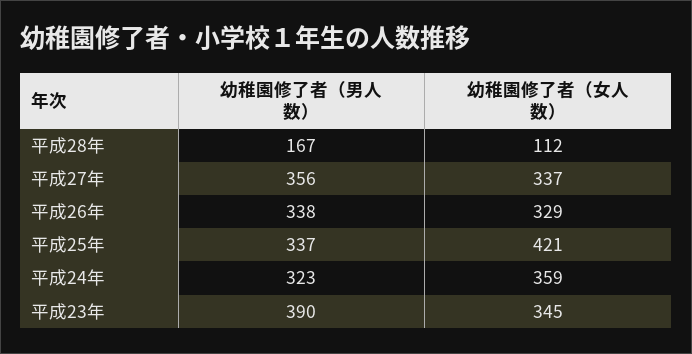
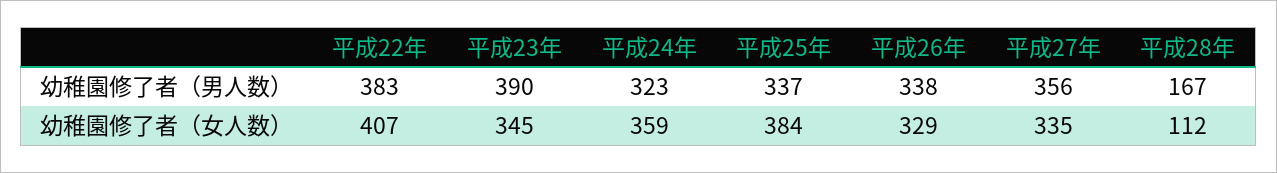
  {
    "幼稚園修了者（男人数）": {
      "平成28年": 167,
      "平成27年": 356,
      "平成26年": 338,
      "平成25年": 337,
      "平成24年": 323,
-     "平成23年": 390
+     "平成23年": 390,
+     "平成22年": 383
    },
    "幼稚園修了者（女人数）": {
      "平成28年": 112,
-     "平成27年": 337,
+     "平成27年": 335,
      "平成26年": 329,
-     "平成25年": 421,
+     "平成25年": 384,
      "平成24年": 359,
-     "平成23年": 345
+     "平成23年": 345,
+     "平成22年": 407
    }
  }

